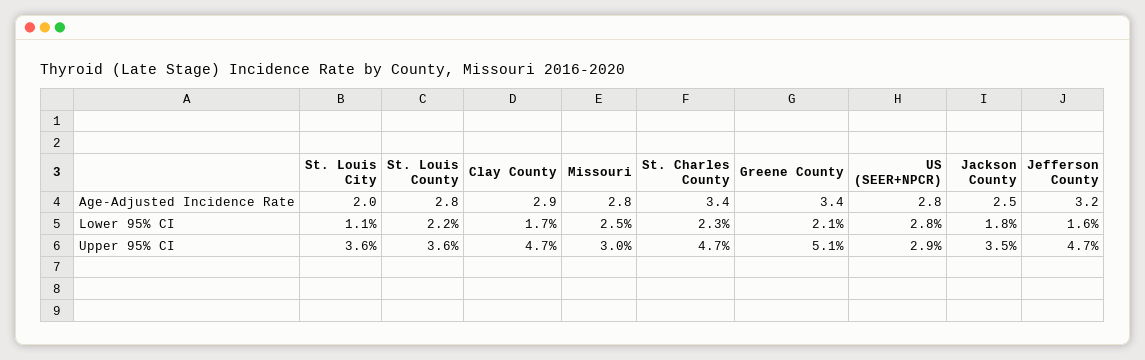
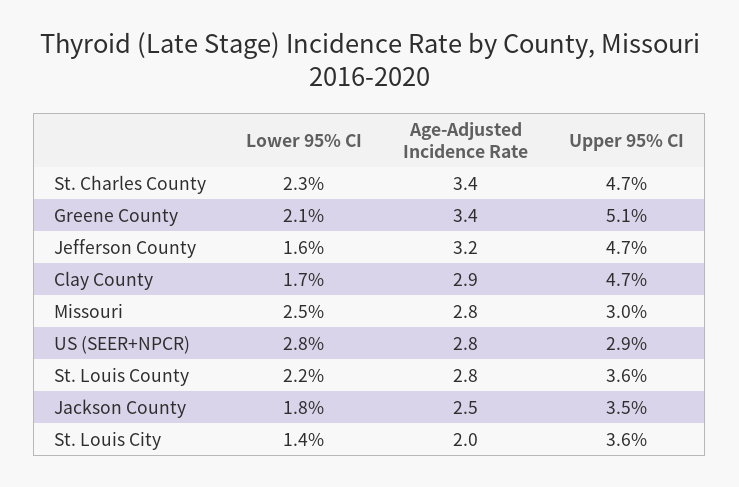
  {
    "St. Louis City": {
      "Age-Adjusted Incidence Rate": 2,
-     "Lower 95% CI": 1.1,
+     "Lower 95% CI": 1.4,
      "Upper 95% CI": 3.6
    },
    "St. Louis County": {
      "Age-Adjusted Incidence Rate": 2.8,
      "Lower 95% CI": 2.2,
      "Upper 95% CI": 3.6
    },
    "Clay County": {
      "Age-Adjusted Incidence Rate": 2.9,
      "Lower 95% CI": 1.7,
      "Upper 95% CI": 4.7
    },
    "Missouri": {
      "Age-Adjusted Incidence Rate": 2.8,
      "Lower 95% CI": 2.5,
      "Upper 95% CI": 3
    },
    "St. Charles County": {
      "Age-Adjusted Incidence Rate": 3.4,
      "Lower 95% CI": 2.3,
      "Upper 95% CI": 4.7
    },
    "Greene County": {
      "Age-Adjusted Incidence Rate": 3.4,
      "Lower 95% CI": 2.1,
      "Upper 95% CI": 5.1
    },
    "US (SEER+NPCR)": {
      "Age-Adjusted Incidence Rate": 2.8,
      "Lower 95% CI": 2.8,
      "Upper 95% CI": 2.9
    },
    "Jackson County": {
      "Age-Adjusted Incidence Rate": 2.5,
      "Lower 95% CI": 1.8,
      "Upper 95% CI": 3.5
    },
    "Jefferson County": {
      "Age-Adjusted Incidence Rate": 3.2,
      "Lower 95% CI": 1.6,
      "Upper 95% CI": 4.7
    }
  }

